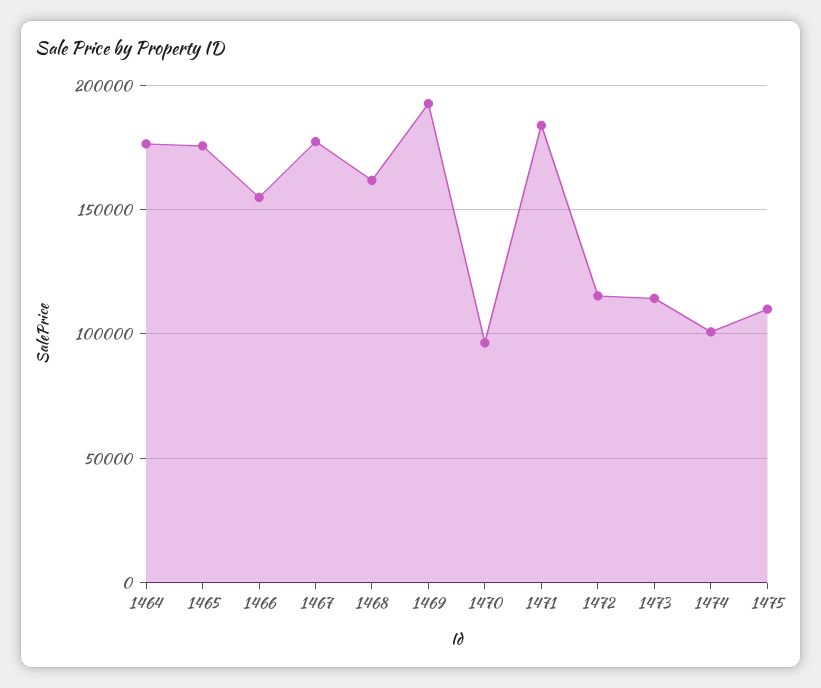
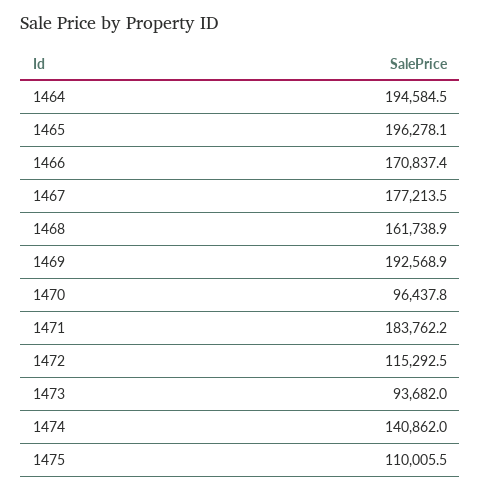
  {
-   "1464": 175000,
+   "1464": 194584.5,
-   "1465": 175000,
+   "1465": 196278.1,
-   "1466": 155000,
+   "1466": 170837.4,
    "1467": 177213.5,
    "1468": 161738.9,
    "1469": 192568.9,
    "1470": 96437.8,
    "1471": 183762.2,
    "1472": 115292.5,
-   "1473": 115000,
+   "1473": 93682,
-   "1474": 100000,
+   "1474": 140862,
    "1475": 110005.5
  }

